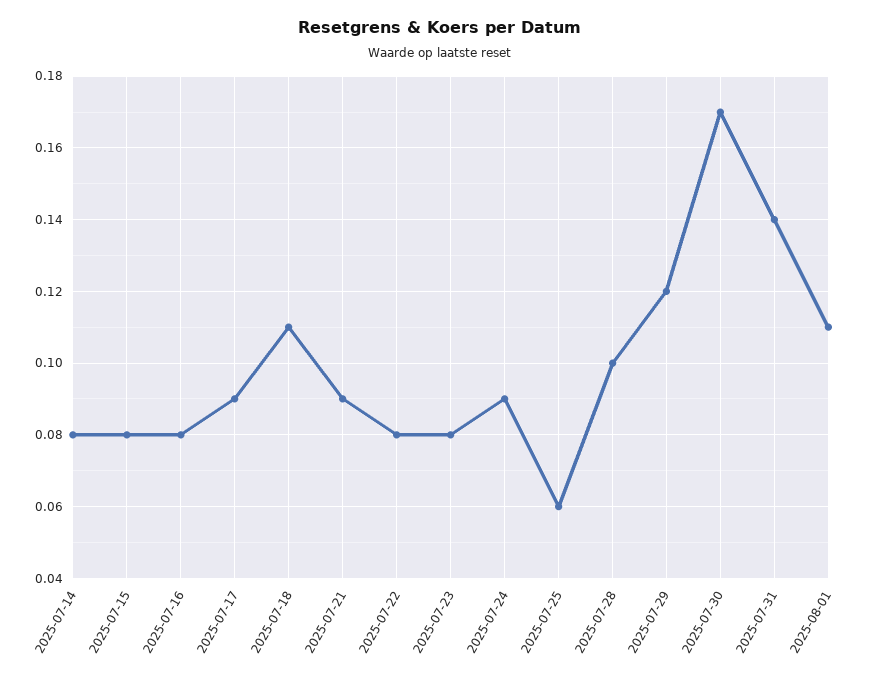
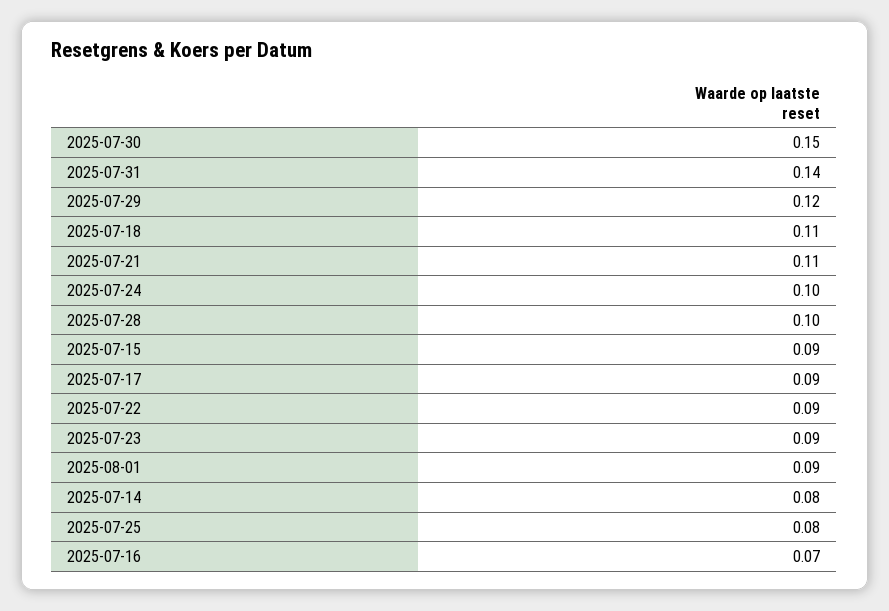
  {
    "2025-07-14": 0.08,
-   "2025-07-15": 0.08,
+   "2025-07-15": 0.09,
-   "2025-07-16": 0.08,
+   "2025-07-16": 0.07,
    "2025-07-17": 0.09,
    "2025-07-18": 0.11,
-   "2025-07-21": 0.09,
+   "2025-07-21": 0.11,
-   "2025-07-22": 0.08,
+   "2025-07-22": 0.09,
-   "2025-07-23": 0.08,
+   "2025-07-23": 0.09,
-   "2025-07-24": 0.09,
+   "2025-07-24": 0.1,
-   "2025-07-25": 0.06,
+   "2025-07-25": 0.08,
    "2025-07-28": 0.1,
    "2025-07-29": 0.12,
-   "2025-07-30": 0.17,
+   "2025-07-30": 0.15,
    "2025-07-31": 0.14,
-   "2025-08-01": 0.11
+   "2025-08-01": 0.09
  }

